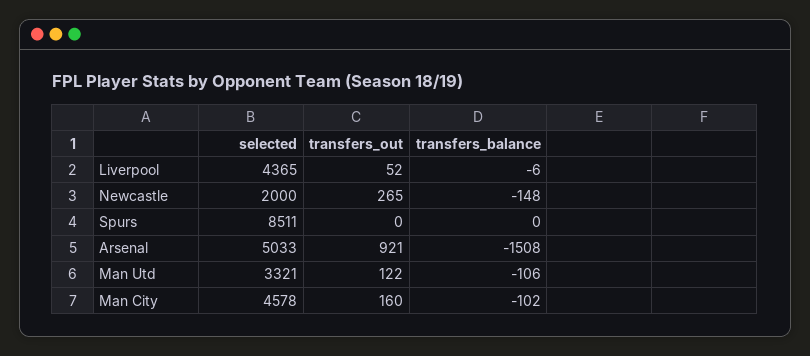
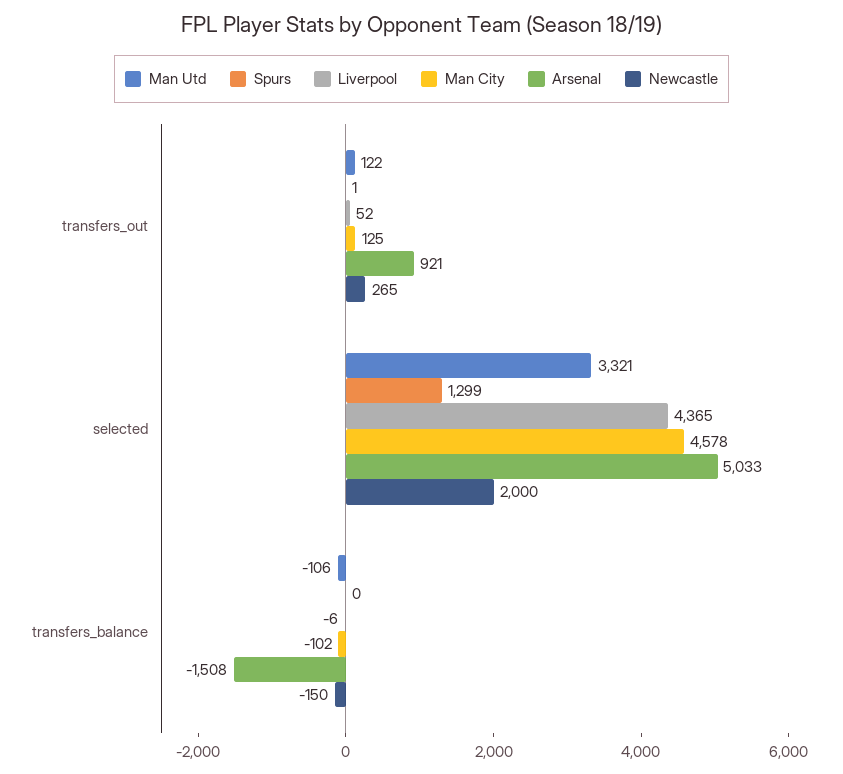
  {
    "Liverpool": {
      "selected": 4365,
      "transfers_out": 52,
      "transfers_balance": -6
    },
    "Newcastle": {
      "selected": 2000,
      "transfers_out": 265,
-     "transfers_balance": -148
+     "transfers_balance": -150
    },
    "Spurs": {
-     "selected": 8511,
+     "selected": 1299,
-     "transfers_out": 0,
+     "transfers_out": 1,
      "transfers_balance": 0
    },
    "Arsenal": {
      "selected": 5033,
      "transfers_out": 921,
      "transfers_balance": -1508
    },
    "Man Utd": {
      "selected": 3321,
      "transfers_out": 122,
      "transfers_balance": -106
    },
    "Man City": {
      "selected": 4578,
-     "transfers_out": 160,
+     "transfers_out": 125,
      "transfers_balance": -102
    }
  }

